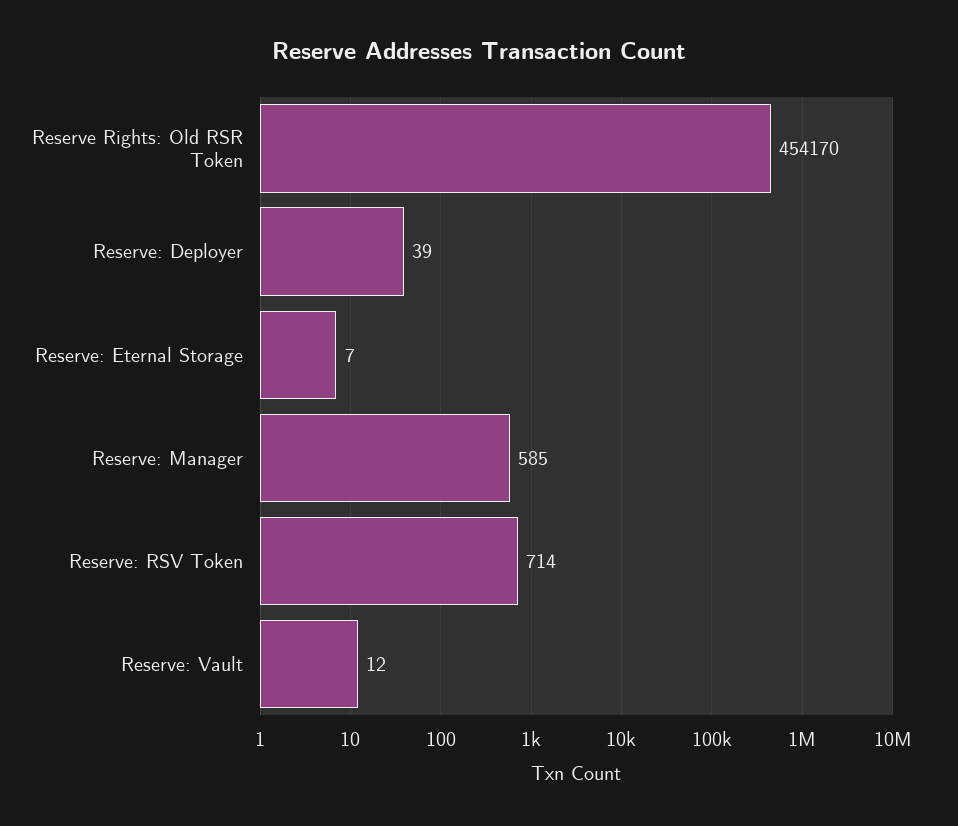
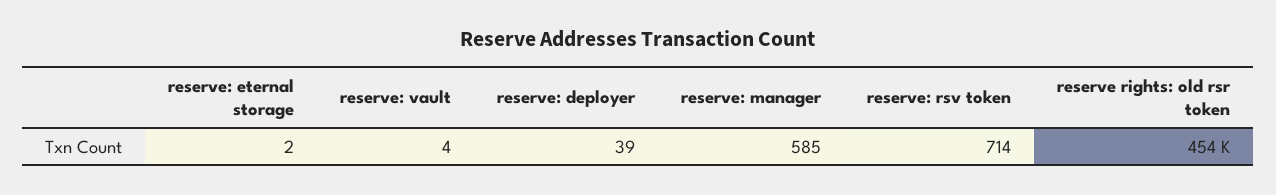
  {
    "Reserve Rights: Old RSR Token": 454170,
    "Reserve: Deployer": 39,
-   "Reserve: Eternal Storage": 7,
+   "Reserve: Eternal Storage": 2,
    "Reserve: Manager": 585,
    "Reserve: RSV Token": 714,
-   "Reserve: Vault": 12
+   "Reserve: Vault": 4
  }

